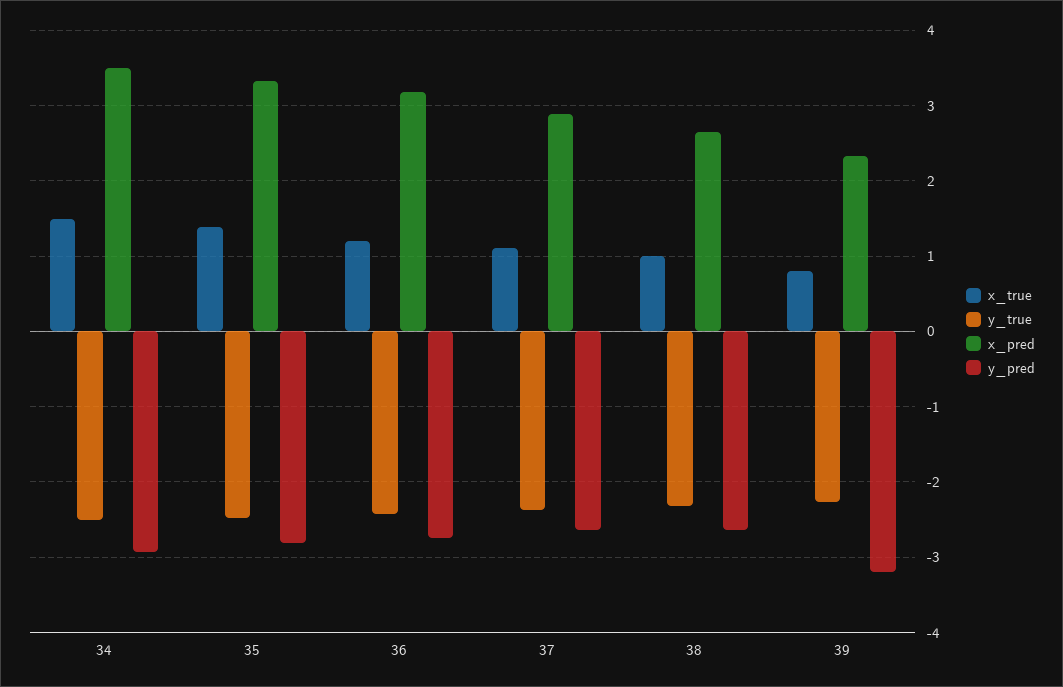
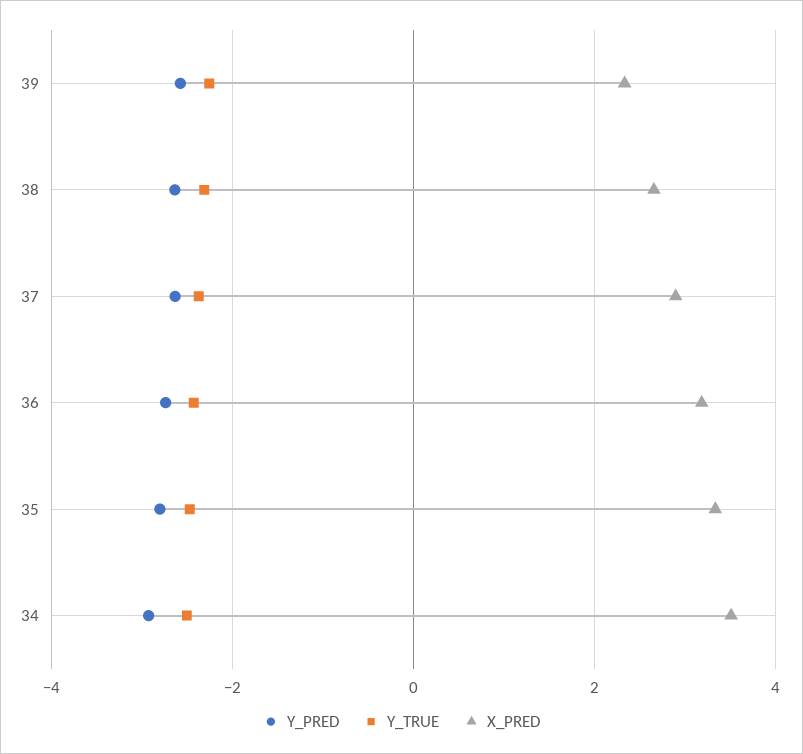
  {
-   "x_true": {
-     "34": 1.5,
-     "35": 1.4,
-     "36": 1.2,
-     "37": 1.1,
-     "38": 1,
-     "39": 0.8
-   },
    "y_true": {
      "34": -2.5,
      "35": -2.5,
      "36": -2.4,
      "37": -2.4,
      "38": -2.3,
      "39": -2.3
    },
    "x_pred": {
      "34": 3.5,
      "35": 3.3,
      "36": 3.2,
      "37": 2.9,
      "38": 2.7,
      "39": 2.3
    },
    "y_pred": {
      "34": -2.9,
      "35": -2.8,
      "36": -2.7,
      "37": -2.6,
      "38": -2.6,
-     "39": -3.2
+     "39": -2.6
    }
  }

